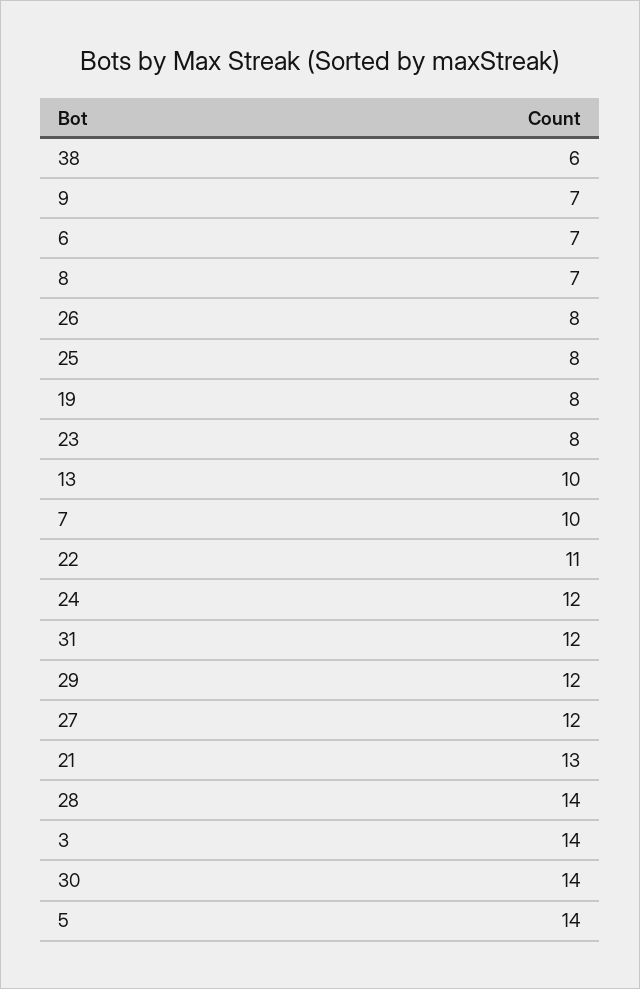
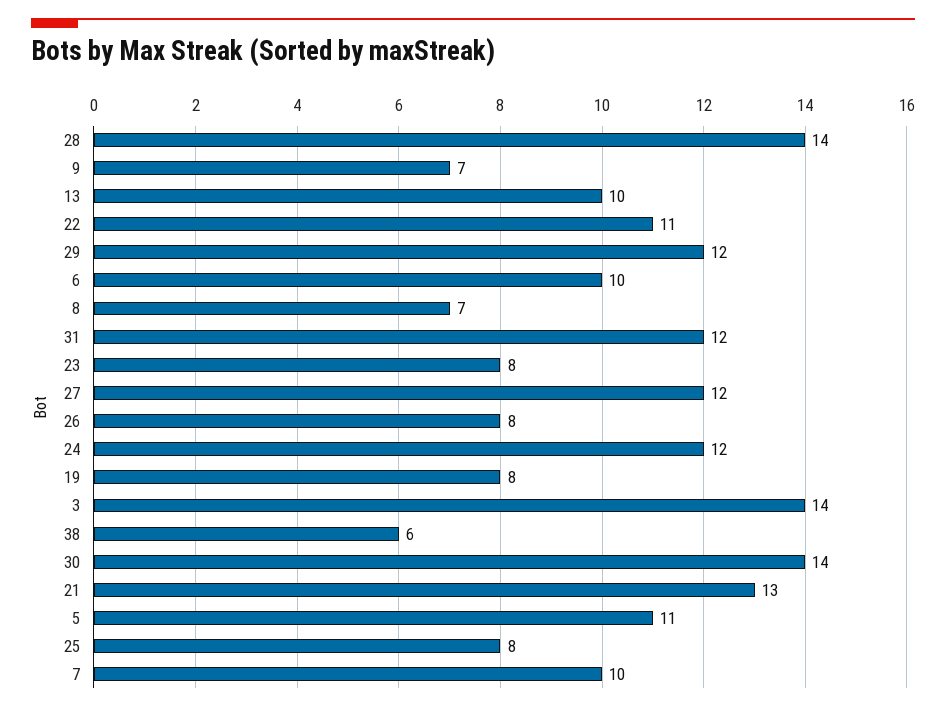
  {
    "38": 6,
    "9": 7,
-   "6": 7,
+   "6": 10,
    "8": 7,
    "26": 8,
    "25": 8,
    "19": 8,
    "23": 8,
    "13": 10,
    "7": 10,
    "22": 11,
    "24": 12,
    "31": 12,
    "29": 12,
    "27": 12,
    "21": 13,
    "28": 14,
    "3": 14,
    "30": 14,
-   "5": 14
+   "5": 11
  }

